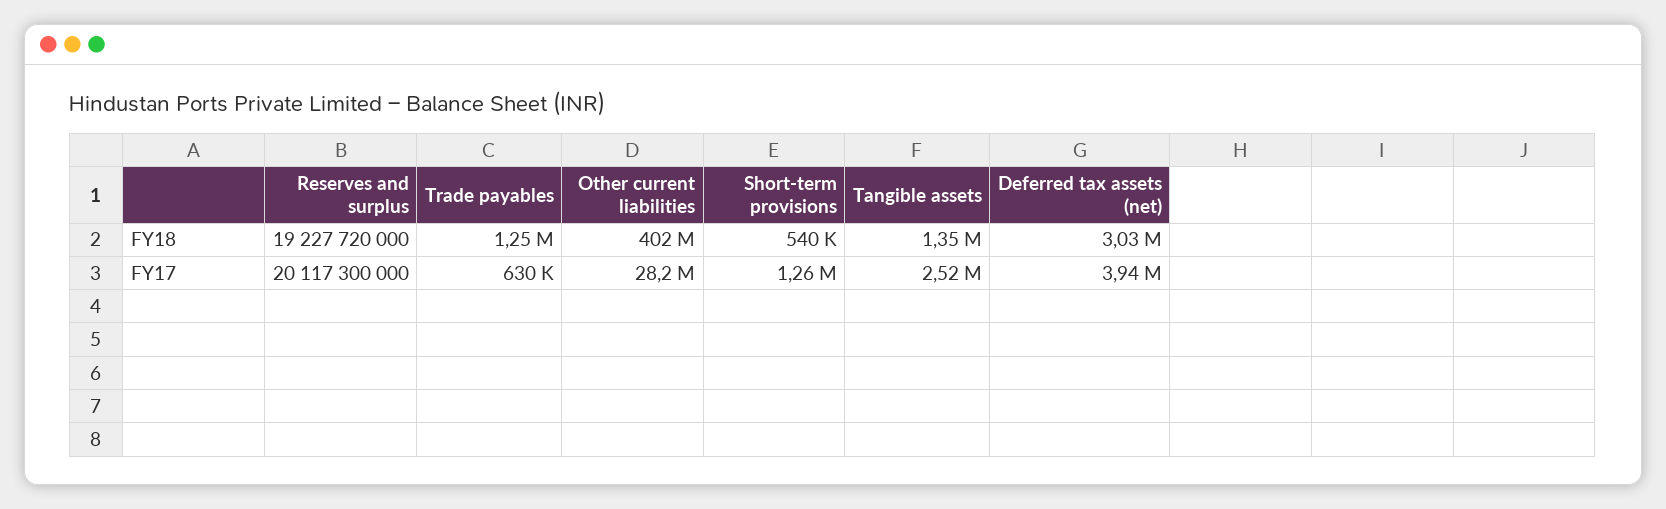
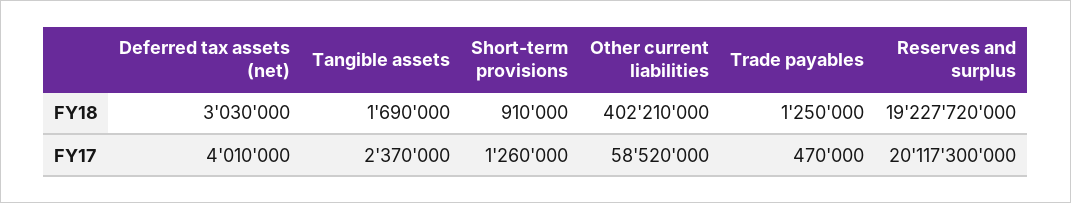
  {
    "Reserves and surplus": {
      "FY18": 19227720000,
      "FY17": 20117300000
    },
    "Trade payables": {
      "FY18": 1250000,
-     "FY17": 630000
+     "FY17": 470000
    },
    "Other current liabilities": {
      "FY18": 402210000,
-     "FY17": 28200000
+     "FY17": 58520000
    },
    "Short-term provisions": {
-     "FY18": 540000,
+     "FY18": 910000,
      "FY17": 1260000
    },
    "Tangible assets": {
-     "FY18": 1350000,
+     "FY18": 1690000,
-     "FY17": 2520000
+     "FY17": 2370000
    },
    "Deferred tax assets (net)": {
      "FY18": 3030000,
-     "FY17": 3940000
+     "FY17": 4010000
    }
  }

